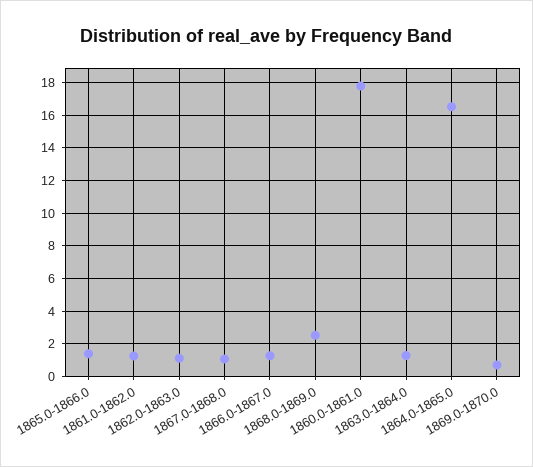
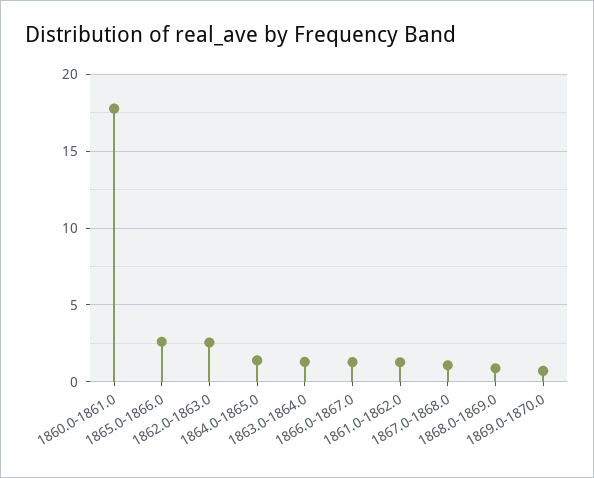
  {
-   "1865.0-1866.0": 1.5,
+   "1865.0-1866.0": 2.5,
    "1861.0-1862.0": 1.5,
-   "1862.0-1863.0": 1,
+   "1862.0-1863.0": 2.5,
    "1867.0-1868.0": 1,
    "1866.0-1867.0": 1.5,
-   "1868.0-1869.0": 2.5,
+   "1868.0-1869.0": 1,
    "1860.0-1861.0": 18,
    "1863.0-1864.0": 1.5,
-   "1864.0-1865.0": 16.5,
+   "1864.0-1865.0": 1.5,
    "1869.0-1870.0": 0.5
  }

